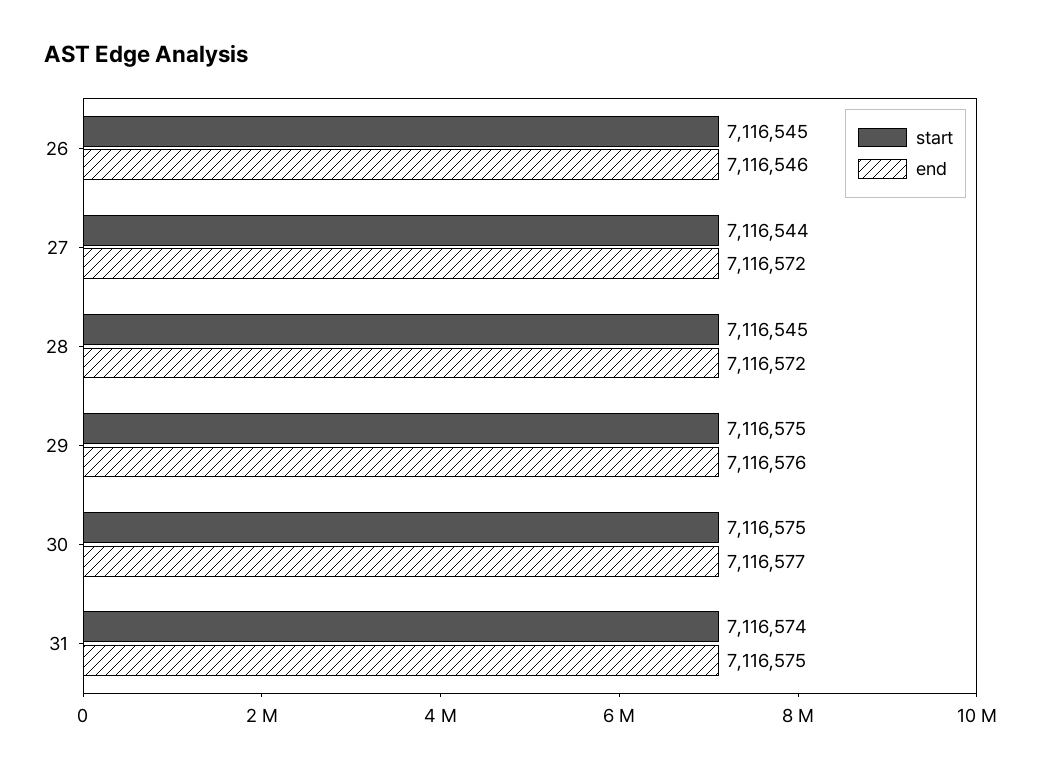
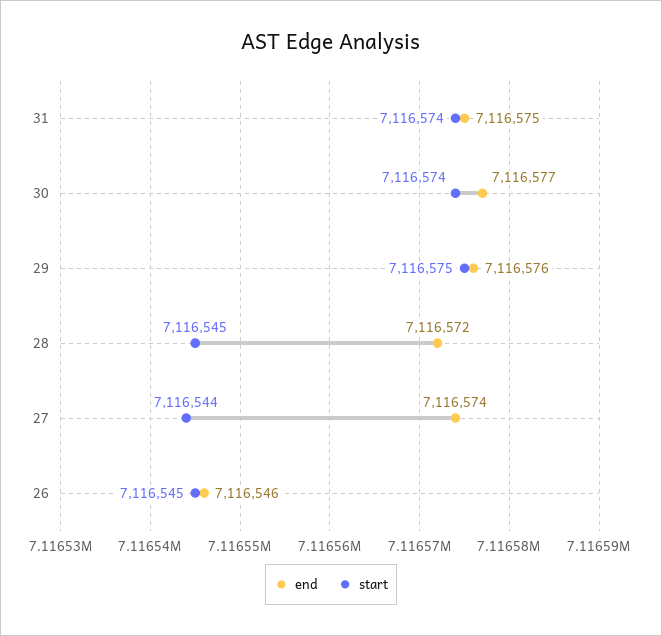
  {
    "start": {
      "26": 7116545,
      "27": 7116544,
      "28": 7116545,
      "29": 7116575,
-     "30": 7116575,
+     "30": 7116574,
      "31": 7116574
    },
    "end": {
      "26": 7116546,
-     "27": 7116572,
+     "27": 7116574,
      "28": 7116572,
      "29": 7116576,
      "30": 7116577,
      "31": 7116575
    }
  }

